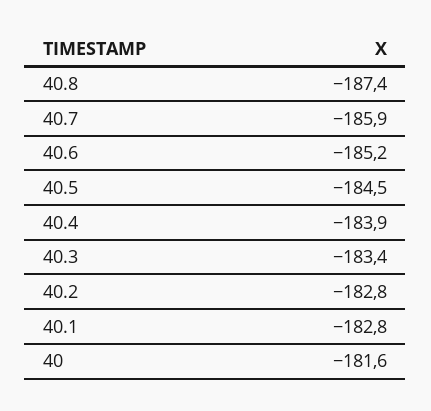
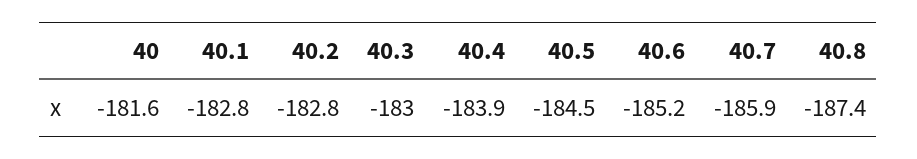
  {
    "40.8": -187.4,
    "40.7": -185.9,
    "40.6": -185.2,
    "40.5": -184.5,
    "40.4": -183.9,
-   "40.3": -183.4,
+   "40.3": -183,
    "40.2": -182.8,
    "40.1": -182.8,
    "40": -181.6
  }

